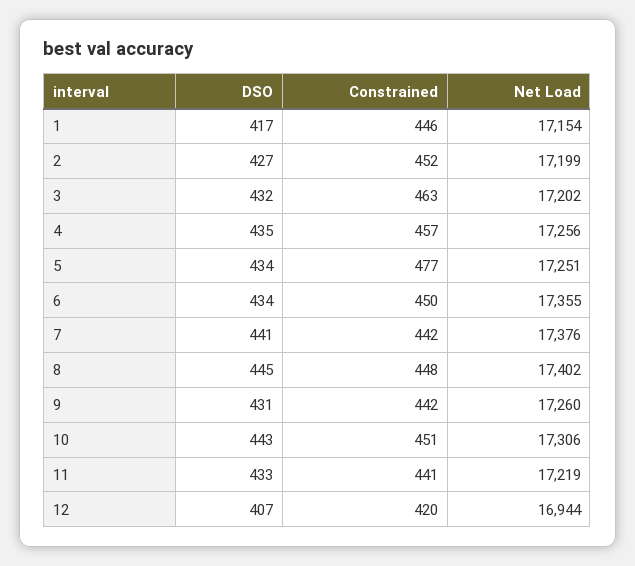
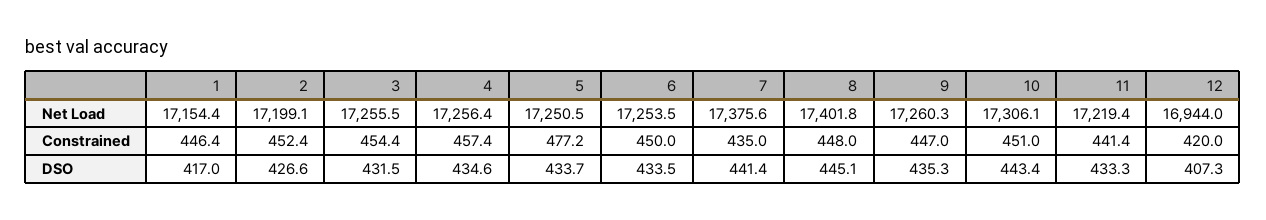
  {
    "DSO": {
      "1": 417,
      "2": 426.6,
      "3": 431.5,
      "4": 434.6,
      "5": 433.7,
      "6": 433.5,
      "7": 441.4,
      "8": 445.1,
-     "9": 431,
+     "9": 435.3,
      "10": 443.4,
      "11": 433.3,
      "12": 407.3
    },
    "Constrained": {
      "1": 446.4,
      "2": 452.4,
-     "3": 463,
+     "3": 454.4,
      "4": 457.4,
      "5": 477.2,
      "6": 450,
-     "7": 442,
+     "7": 435,
      "8": 448,
-     "9": 442,
+     "9": 447,
      "10": 451,
      "11": 441.4,
      "12": 420
    },
    "Net Load": {
      "1": 17154.4,
      "2": 17199.1,
-     "3": 17202,
+     "3": 17255.5,
      "4": 17256.4,
      "5": 17250.5,
-     "6": 17355,
+     "6": 17253.5,
      "7": 17375.6,
      "8": 17401.8,
      "9": 17260.3,
      "10": 17306.1,
      "11": 17219.4,
      "12": 16944
    }
  }

